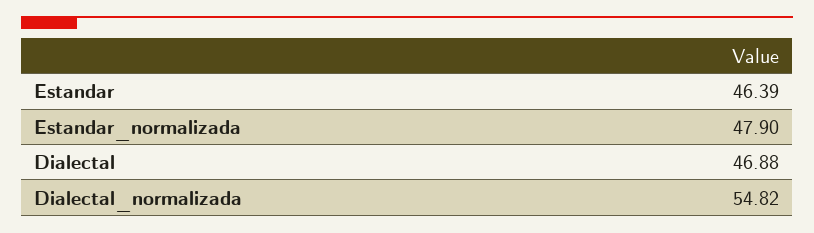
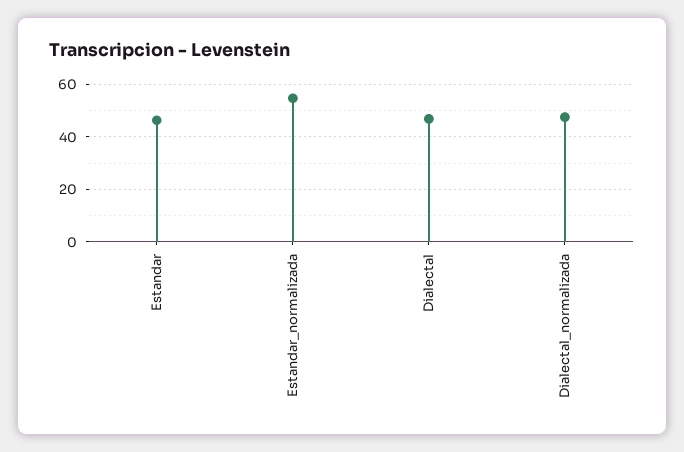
  {
    "Estandar": 46.39,
-   "Estandar_normalizada": 47.9,
+   "Estandar_normalizada": 55,
    "Dialectal": 46.88,
-   "Dialectal_normalizada": 54.82
+   "Dialectal_normalizada": 47.5
  }

